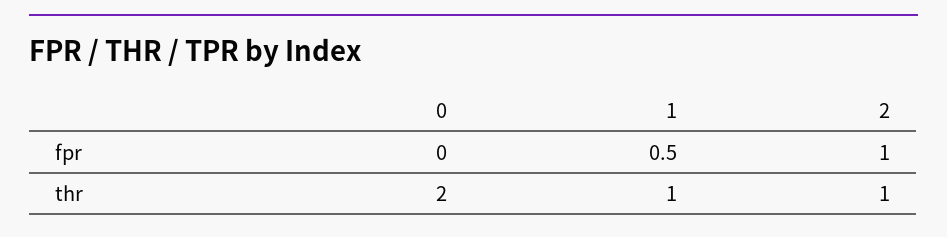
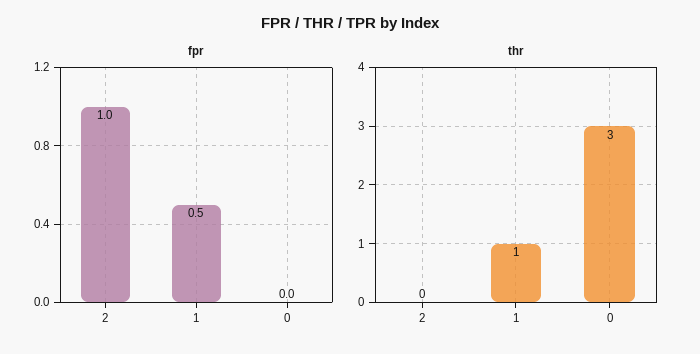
  {
    "fpr": {
      "0": 0,
      "1": 0.5,
      "2": 1
    },
    "thr": {
-     "0": 2,
+     "0": 3,
      "1": 1,
-     "2": 1
+     "2": 0
    }
  }

